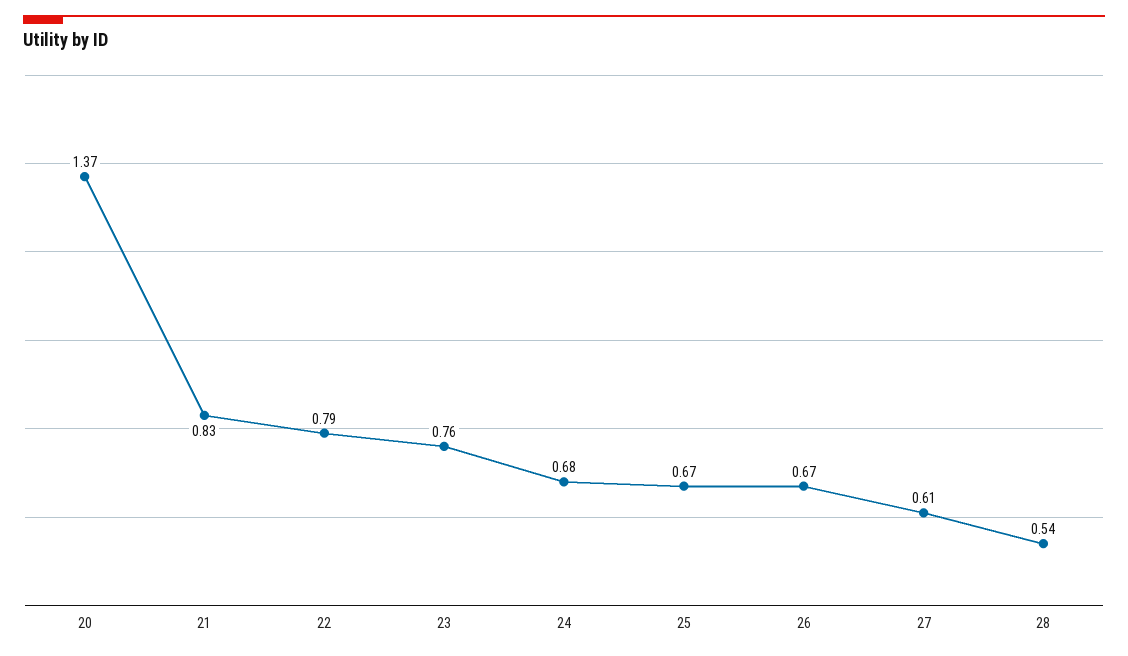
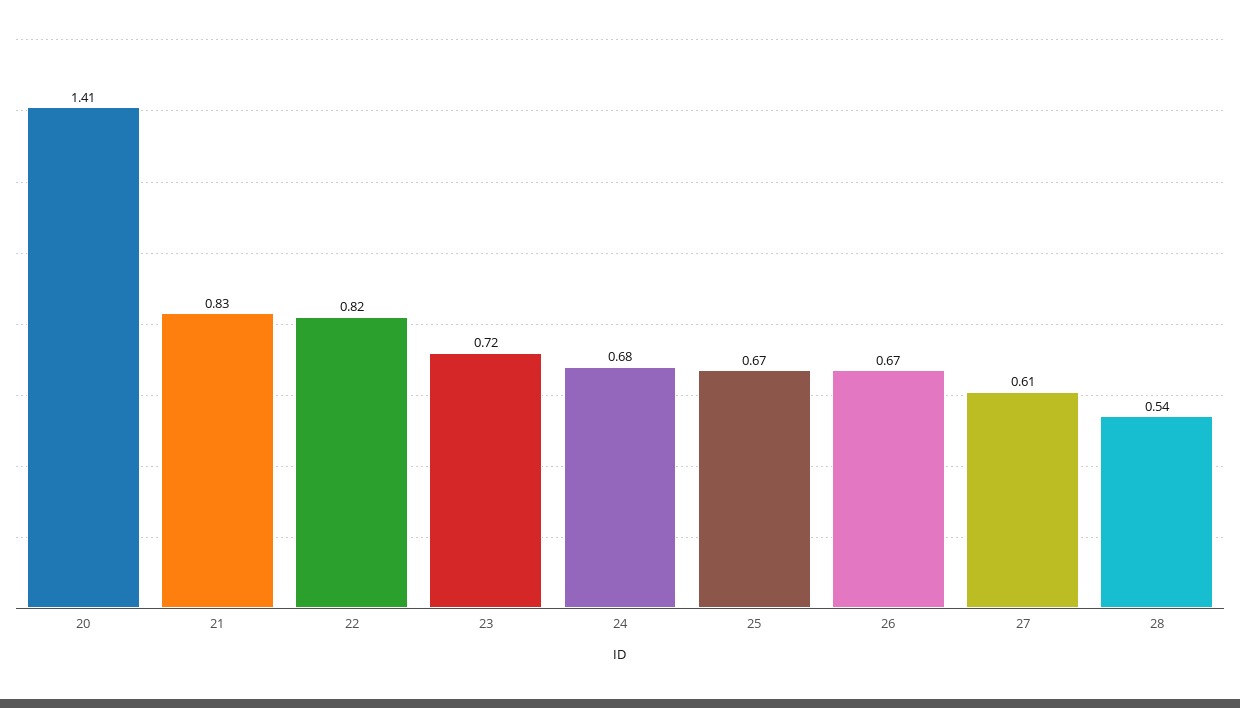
  {
-   "20": 1.37,
+   "20": 1.41,
    "21": 0.83,
-   "22": 0.79,
+   "22": 0.82,
-   "23": 0.76,
+   "23": 0.72,
    "24": 0.68,
    "25": 0.67,
    "26": 0.67,
    "27": 0.61,
    "28": 0.54
  }

